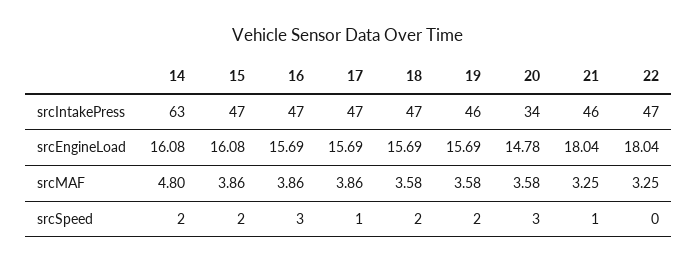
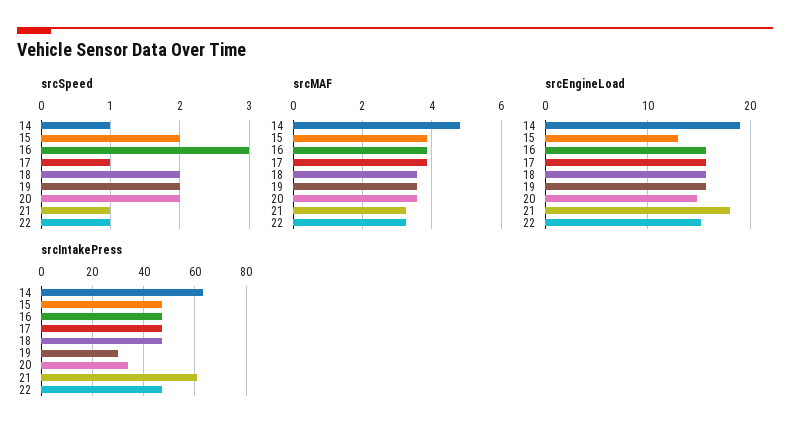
  {
    "srcIntakePress": {
      "14": 63,
      "15": 47,
      "16": 47,
      "17": 47,
      "18": 47,
-     "19": 46,
+     "19": 30,
      "20": 34,
-     "21": 46,
+     "21": 60,
      "22": 47
    },
    "srcEngineLoad": {
-     "14": 16.08,
+     "14": 19,
-     "15": 16.08,
+     "15": 13,
      "16": 15.69,
      "17": 15.69,
      "18": 15.69,
      "19": 15.69,
      "20": 14.78,
      "21": 18.04,
-     "22": 18.04
+     "22": 15
    },
    "srcMAF": {
      "14": 4.8,
      "15": 3.86,
      "16": 3.86,
      "17": 3.86,
      "18": 3.58,
      "19": 3.58,
      "20": 3.58,
      "21": 3.25,
      "22": 3.25
    },
    "srcSpeed": {
-     "14": 2,
+     "14": 1,
      "15": 2,
      "16": 3,
      "17": 1,
      "18": 2,
      "19": 2,
-     "20": 3,
+     "20": 2,
      "21": 1,
-     "22": 0
+     "22": 1
    }
  }

